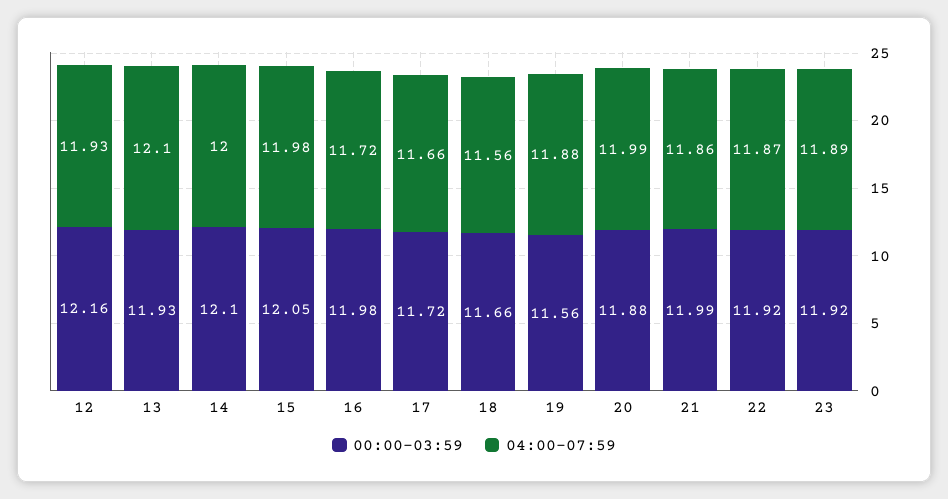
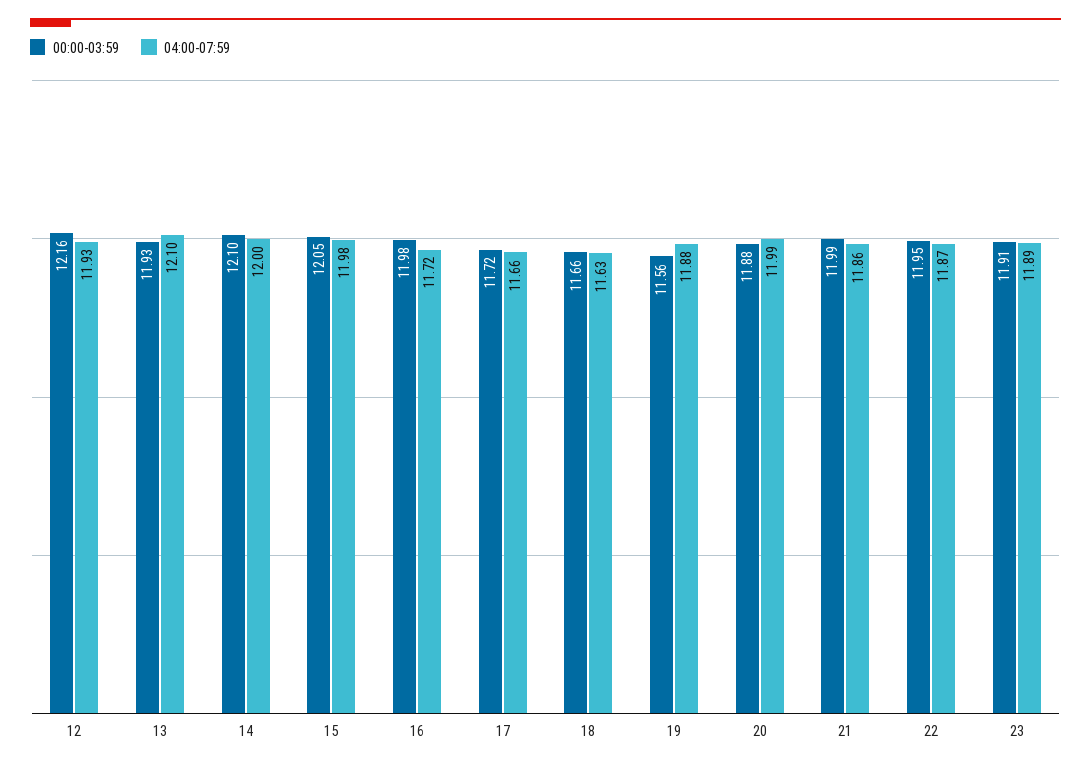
  {
    "00:00-03:59": {
      "12": 12.16,
      "13": 11.93,
      "14": 12.1,
      "15": 12.05,
      "16": 11.98,
      "17": 11.72,
      "18": 11.66,
      "19": 11.56,
      "20": 11.88,
      "21": 11.99,
-     "22": 11.92,
+     "22": 11.95,
-     "23": 11.92
+     "23": 11.91
    },
    "04:00-07:59": {
      "12": 11.93,
      "13": 12.1,
      "14": 12,
      "15": 11.98,
      "16": 11.72,
      "17": 11.66,
-     "18": 11.56,
+     "18": 11.63,
      "19": 11.88,
      "20": 11.99,
      "21": 11.86,
      "22": 11.87,
      "23": 11.89
    }
  }

